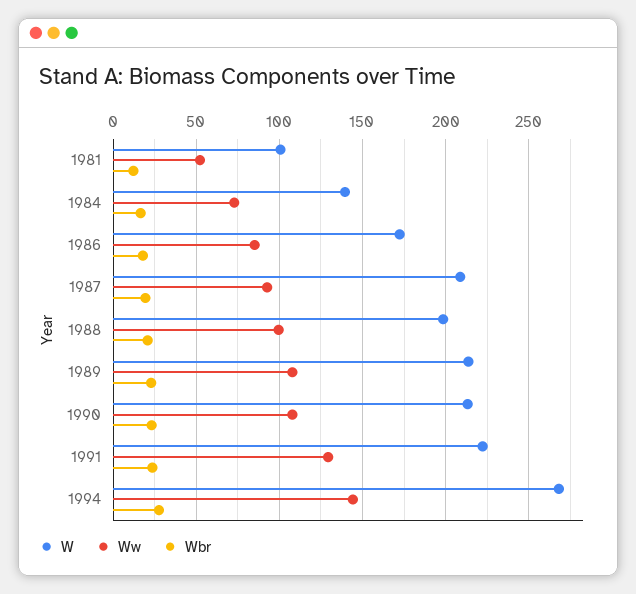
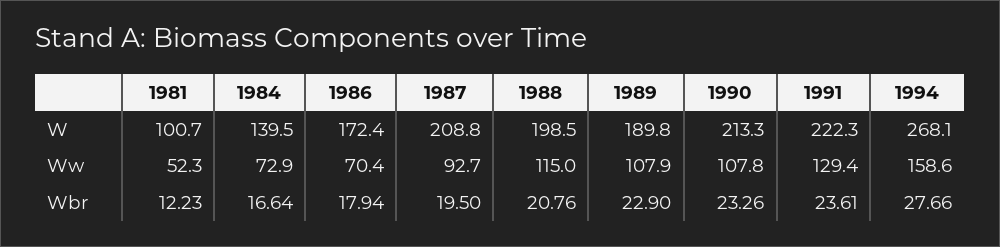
  {
    "W": {
      "1981": 100.7,
      "1984": 139.5,
      "1986": 172.4,
      "1987": 208.8,
      "1988": 198.5,
-     "1989": 215,
+     "1989": 189.8,
      "1990": 213.3,
      "1991": 222.3,
      "1994": 268.1
    },
    "Ww": {
      "1981": 52.3,
      "1984": 72.9,
-     "1986": 85,
+     "1986": 70.4,
      "1987": 92.7,
-     "1988": 100,
+     "1988": 115,
      "1989": 107.9,
      "1990": 107.8,
      "1991": 129.4,
-     "1994": 145
+     "1994": 158.6
    },
    "Wbr": {
      "1981": 12.23,
      "1984": 16.64,
      "1986": 17.94,
      "1987": 19.5,
      "1988": 20.76,
      "1989": 22.9,
      "1990": 23.26,
      "1991": 23.61,
      "1994": 27.66
    }
  }

